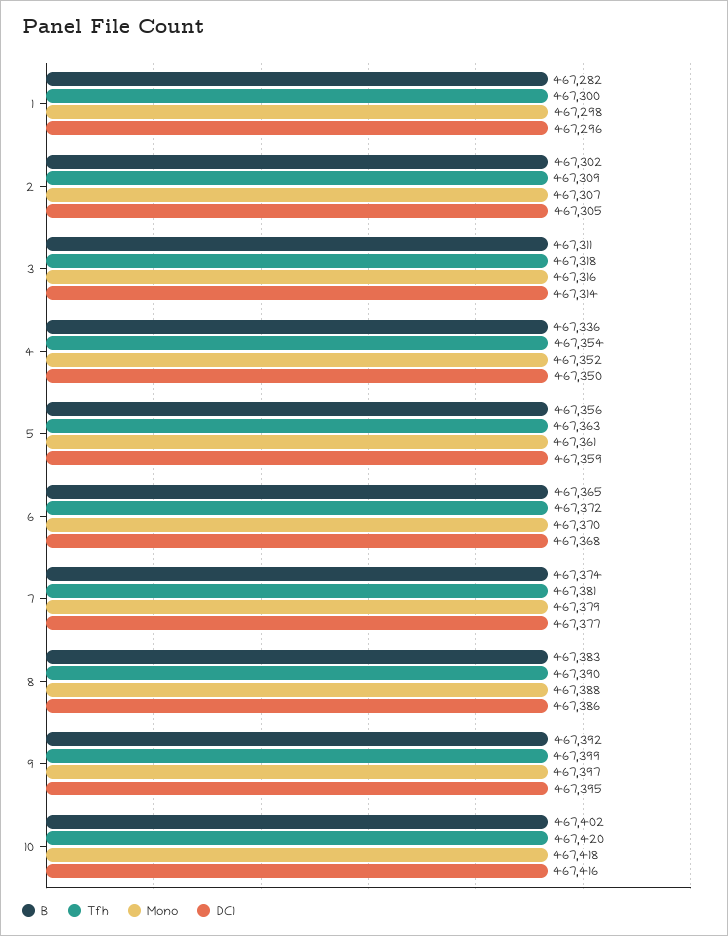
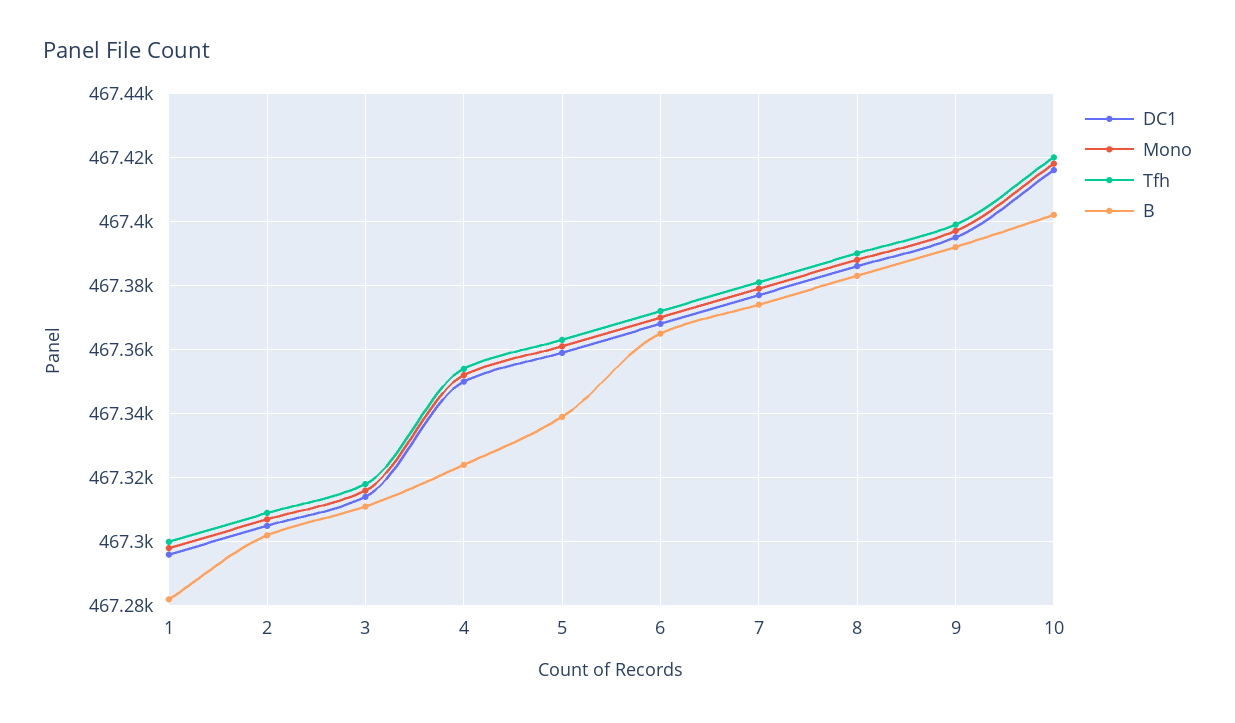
  {
    "B": {
      "1": 467282,
      "2": 467302,
      "3": 467311,
-     "4": 467336,
+     "4": 467325,
-     "5": 467356,
+     "5": 467340,
      "6": 467365,
      "7": 467374,
      "8": 467383,
      "9": 467392,
      "10": 467402
    },
    "Tfh": {
      "1": 467300,
      "2": 467309,
      "3": 467318,
      "4": 467354,
      "5": 467363,
      "6": 467372,
      "7": 467381,
      "8": 467390,
      "9": 467399,
      "10": 467420
    },
    "Mono": {
      "1": 467298,
      "2": 467307,
      "3": 467316,
      "4": 467352,
      "5": 467361,
      "6": 467370,
      "7": 467379,
      "8": 467388,
      "9": 467397,
      "10": 467418
    },
    "DC1": {
      "1": 467296,
      "2": 467305,
      "3": 467314,
      "4": 467350,
      "5": 467359,
      "6": 467368,
      "7": 467377,
      "8": 467386,
      "9": 467395,
      "10": 467416
    }
  }

